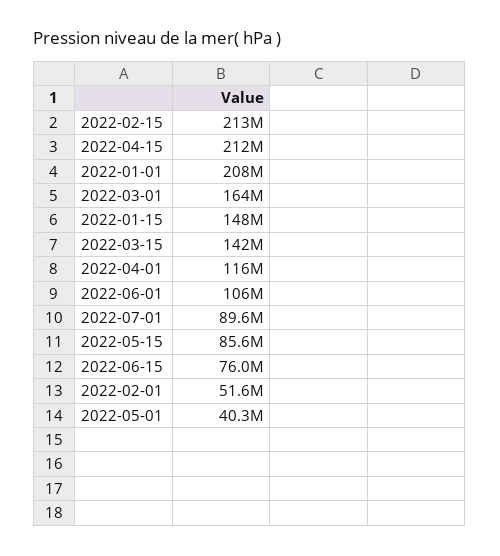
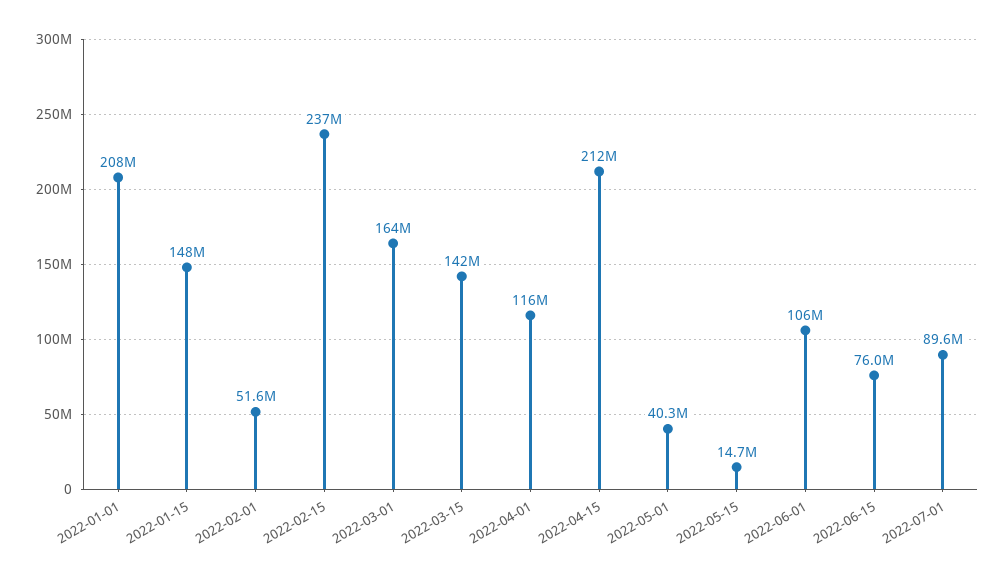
  {
-   "2022-02-15": 213000000,
+   "2022-02-15": 237000000,
    "2022-04-15": 212000000,
    "2022-01-01": 208000000,
    "2022-03-01": 164000000,
    "2022-01-15": 148000000,
    "2022-03-15": 142000000,
    "2022-04-01": 116000000,
    "2022-06-01": 106000000,
    "2022-07-01": 89600000,
-   "2022-05-15": 85600000,
+   "2022-05-15": 14700000,
    "2022-06-15": 76000000,
    "2022-02-01": 51600000,
    "2022-05-01": 40300000
  }

